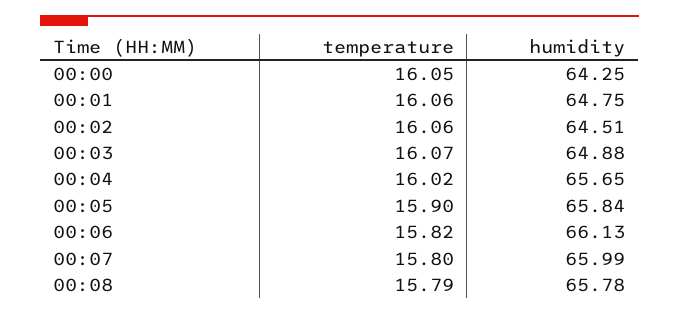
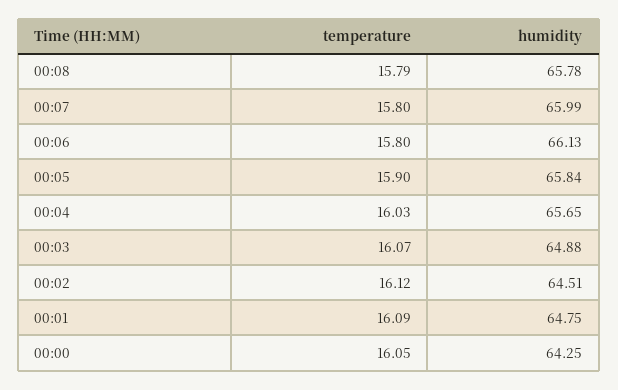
  {
    "temperature": {
      "00:00": 16.05,
-     "00:01": 16.06,
+     "00:01": 16.09,
-     "00:02": 16.06,
+     "00:02": 16.12,
      "00:03": 16.07,
-     "00:04": 16.02,
+     "00:04": 16.03,
      "00:05": 15.9,
-     "00:06": 15.82,
+     "00:06": 15.8,
      "00:07": 15.8,
      "00:08": 15.79
    },
    "humidity": {
      "00:00": 64.25,
      "00:01": 64.75,
      "00:02": 64.51,
      "00:03": 64.88,
      "00:04": 65.65,
      "00:05": 65.84,
      "00:06": 66.13,
      "00:07": 65.99,
      "00:08": 65.78
    }
  }

